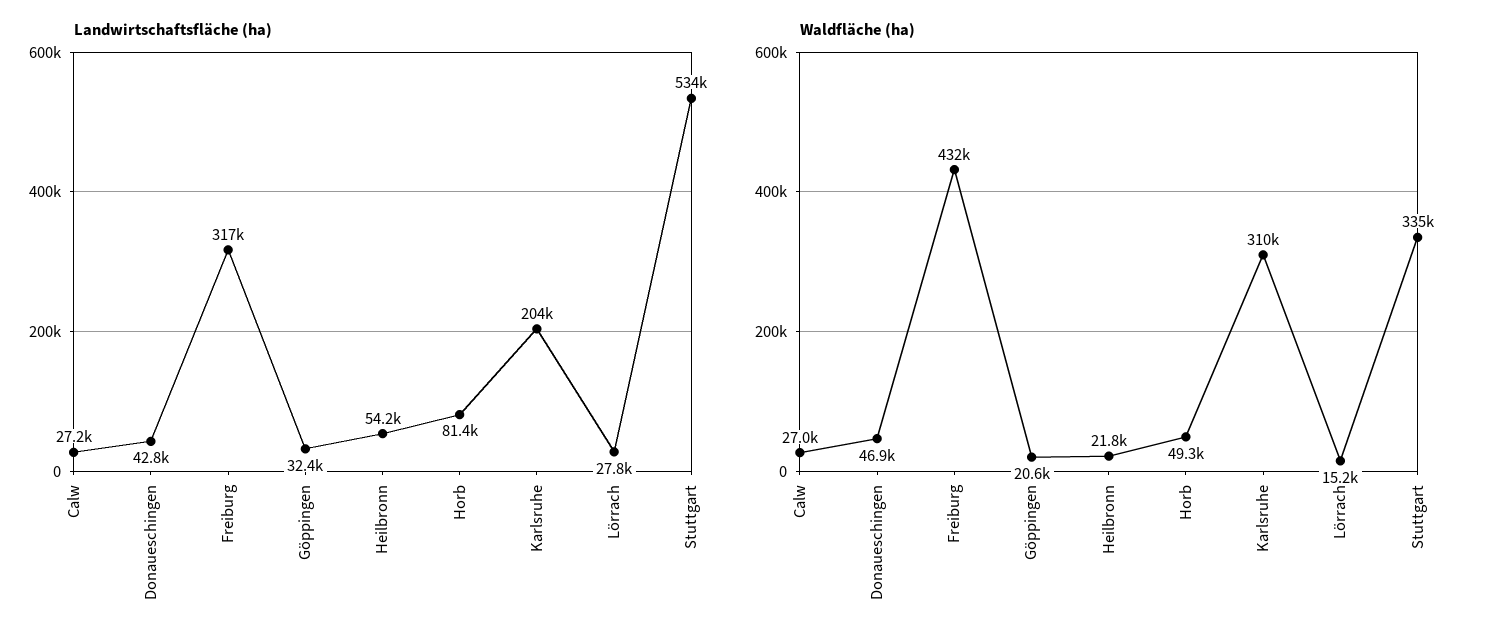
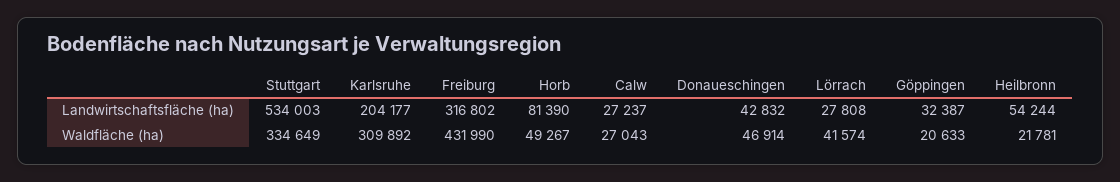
  {
    "Landwirtschaftsfläche (ha)": {
      "Calw": 27237,
      "Donaueschingen": 42832,
      "Freiburg": 316802,
      "Göppingen": 32387,
      "Heilbronn": 54244,
      "Horb": 81390,
      "Karlsruhe": 204177,
      "Lörrach": 27808,
      "Stuttgart": 534003
    },
    "Waldfläche (ha)": {
      "Calw": 27043,
      "Donaueschingen": 46914,
      "Freiburg": 431990,
      "Göppingen": 20633,
      "Heilbronn": 21781,
      "Horb": 49267,
      "Karlsruhe": 309892,
-     "Lörrach": 15200,
+     "Lörrach": 41574,
      "Stuttgart": 334649
    }
  }

